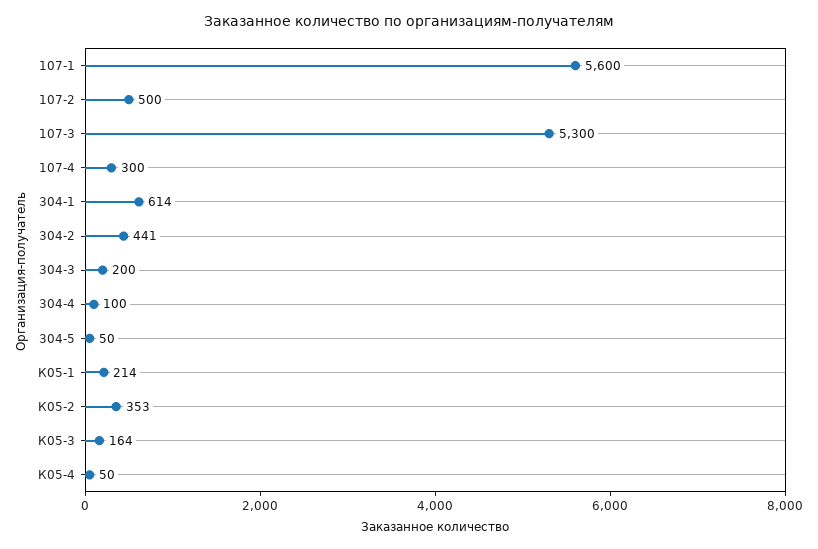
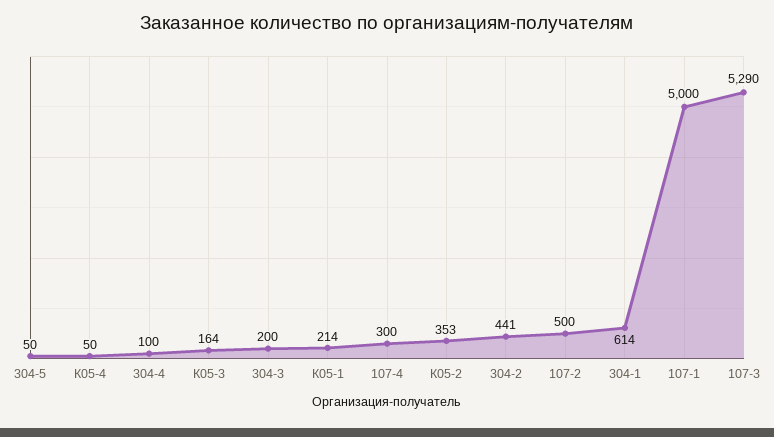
  {
-   "107-1": 5600,
+   "107-1": 5000,
    "107-2": 500,
-   "107-3": 5300,
+   "107-3": 5290,
    "107-4": 300,
    "304-1": 614,
    "304-2": 441,
    "304-3": 200,
    "304-4": 100,
    "304-5": 50,
    "К05-1": 214,
    "К05-2": 353,
    "К05-3": 164,
    "К05-4": 50
  }

